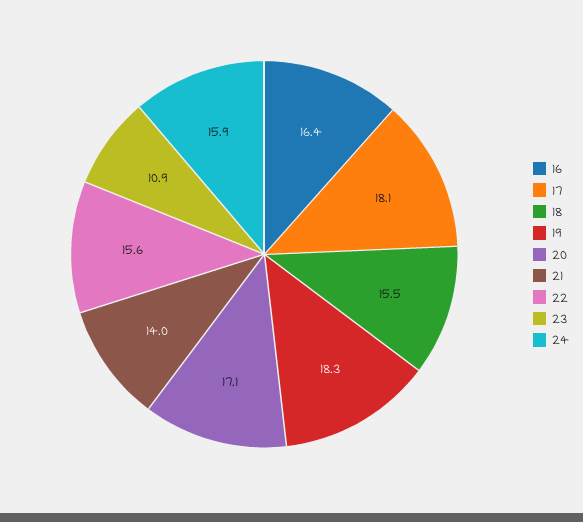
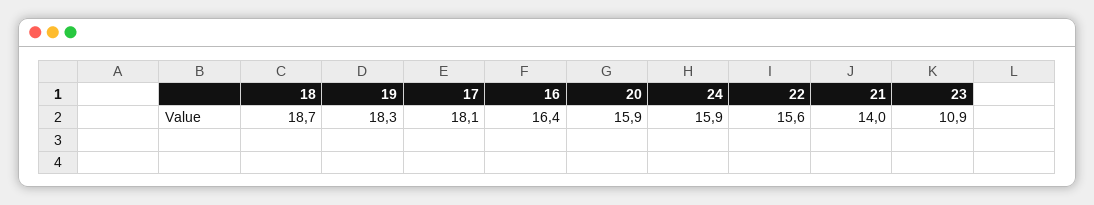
  {
    "16": 16.4,
    "17": 18.1,
-   "18": 15.5,
+   "18": 18.7,
    "19": 18.3,
-   "20": 17.1,
+   "20": 15.9,
    "21": 14,
    "22": 15.6,
    "23": 10.9,
    "24": 15.9
  }

